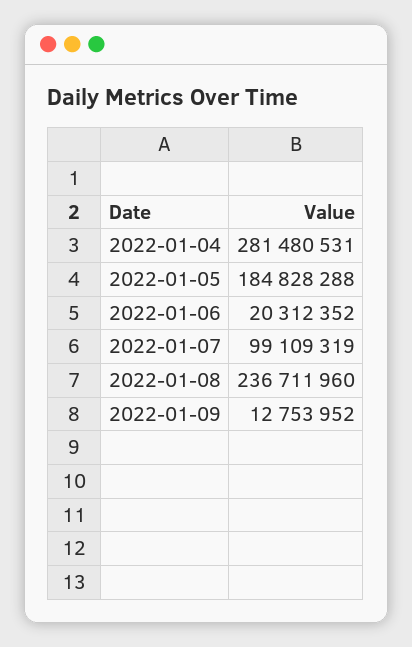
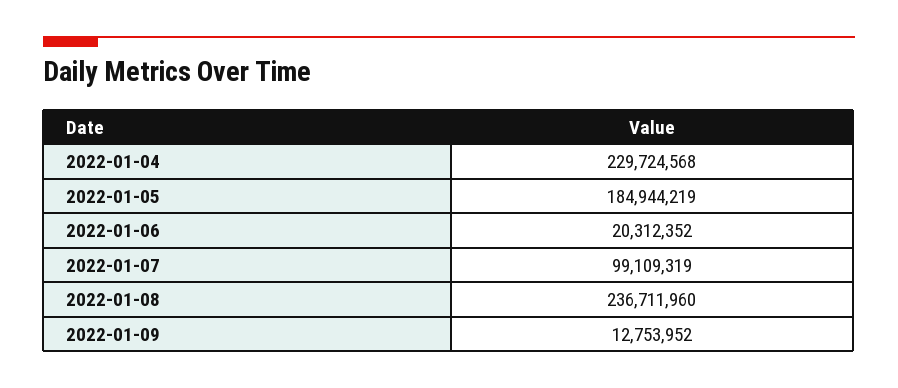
  {
-   "2022-01-04": 281480531,
+   "2022-01-04": 229724568,
-   "2022-01-05": 184828288,
+   "2022-01-05": 184944219,
    "2022-01-06": 20312352,
    "2022-01-07": 99109319,
    "2022-01-08": 236711960,
    "2022-01-09": 12753952
  }

